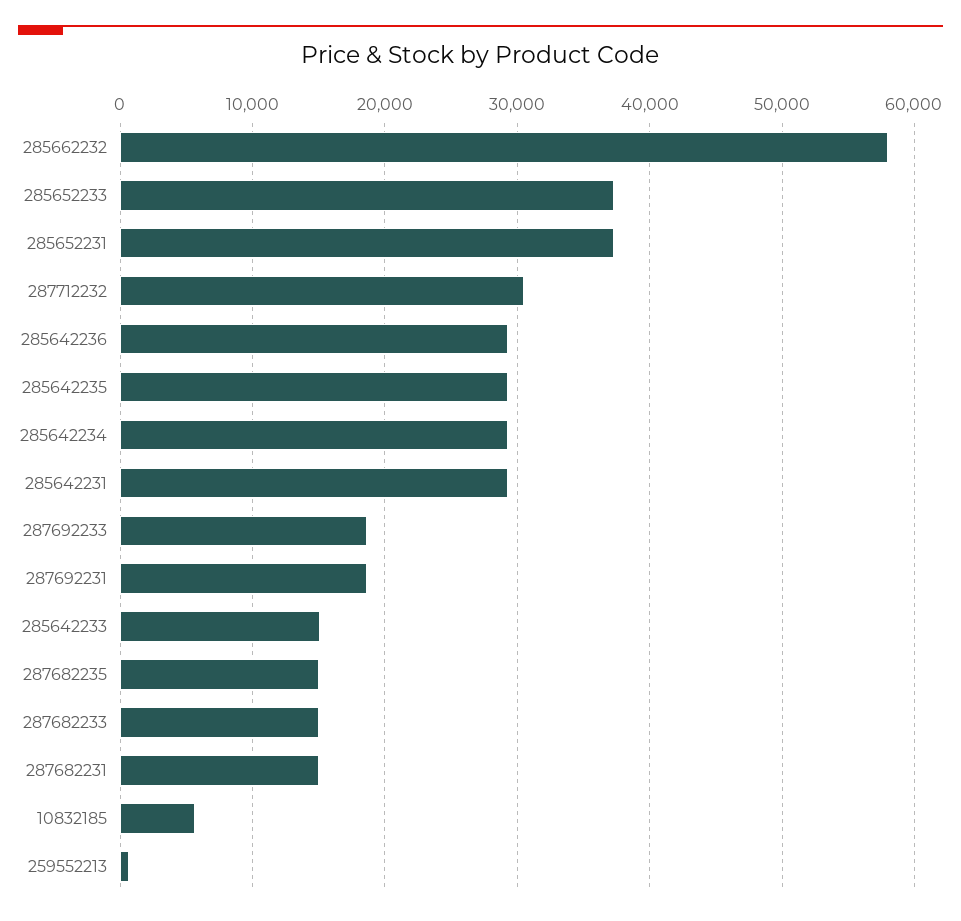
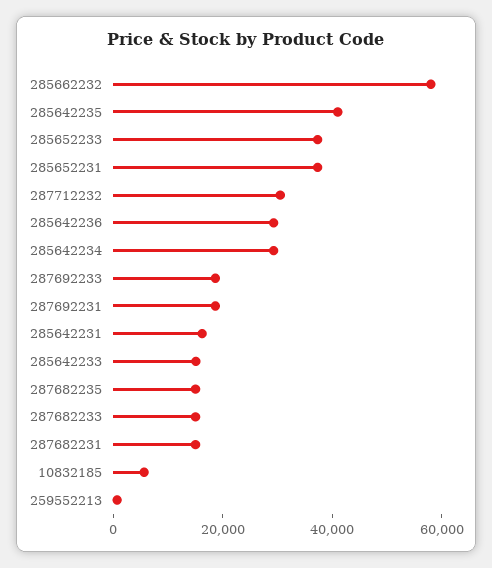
  {
    "285662232": 58000,
    "285652233": 37000,
    "285652231": 37000,
    "287712232": 31000,
    "285642236": 29000,
-   "285642235": 29000,
+   "285642235": 40000,
    "285642234": 29000,
-   "285642231": 29000,
+   "285642231": 15000,
    "287692233": 19000,
    "287692231": 19000,
    "285642233": 15000,
    "287682235": 15000,
    "287682233": 15000,
    "287682231": 15000,
    "10832185": 6000,
    "259552213": 1000
  }

